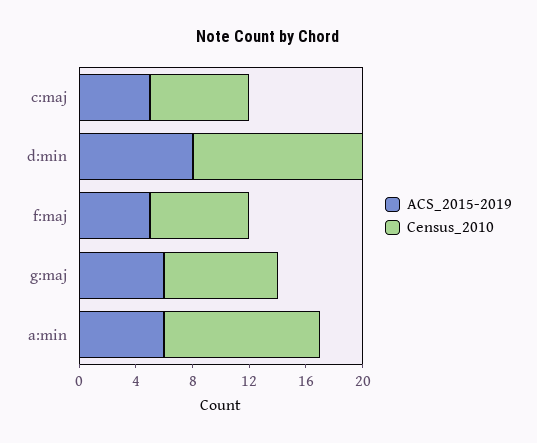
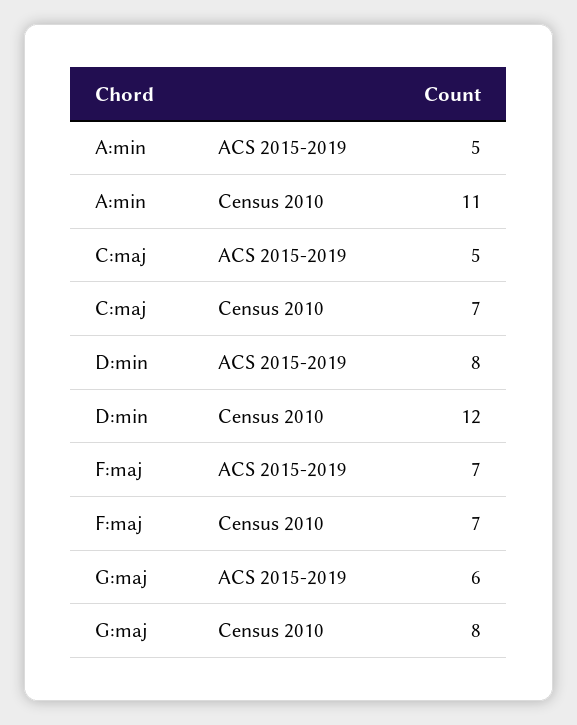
  {
    "ACS_2015-2019": {
      "c:maj": 5,
      "d:min": 8,
-     "f:maj": 5,
+     "f:maj": 7,
      "g:maj": 6,
-     "a:min": 6
+     "a:min": 5
    },
    "Census_2010": {
      "c:maj": 7,
      "d:min": 12,
      "f:maj": 7,
      "g:maj": 8,
      "a:min": 11
    }
  }

